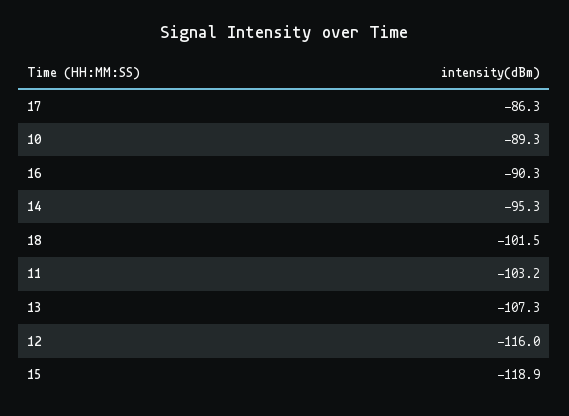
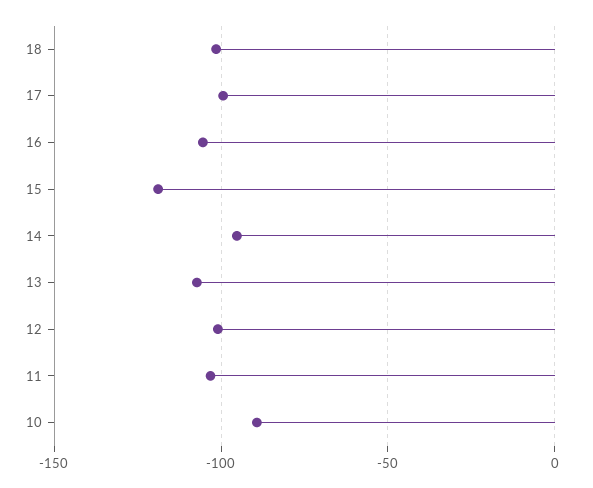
  {
-   "17": -86.3,
+   "17": -100,
    "10": -89.3,
-   "16": -90.3,
+   "16": -105,
    "14": -95.3,
    "18": -101.5,
    "11": -103.2,
    "13": -107.3,
-   "12": -116,
+   "12": -100,
    "15": -118.9
  }

